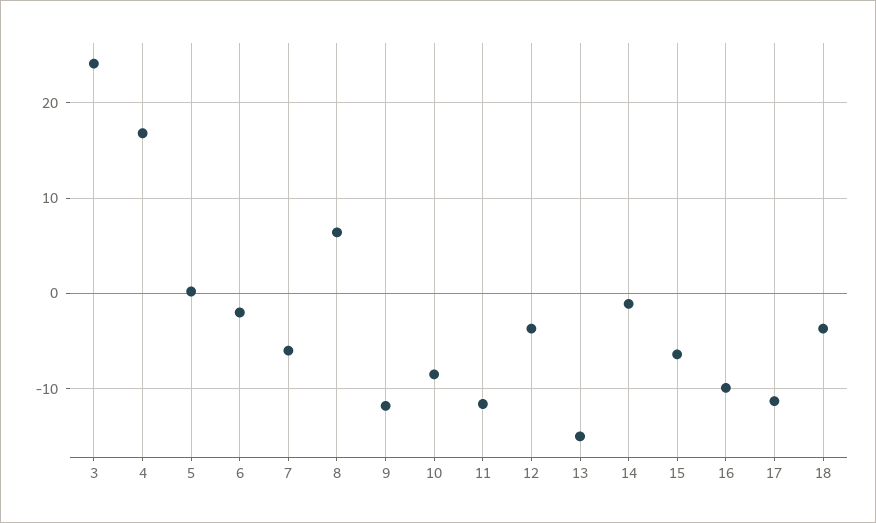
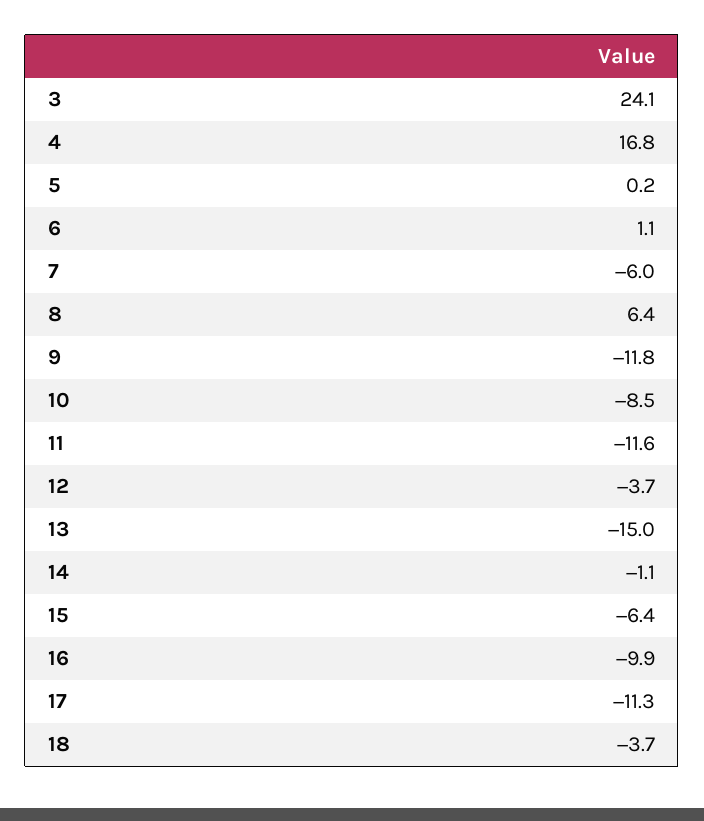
  {
    "3": 24.1,
    "4": 16.8,
    "5": 0.2,
-   "6": -2,
+   "6": 1.1,
    "7": -6,
    "8": 6.4,
    "9": -11.8,
    "10": -8.5,
    "11": -11.6,
    "12": -3.7,
    "13": -15,
    "14": -1.1,
    "15": -6.4,
    "16": -9.9,
    "17": -11.3,
    "18": -3.7
  }

